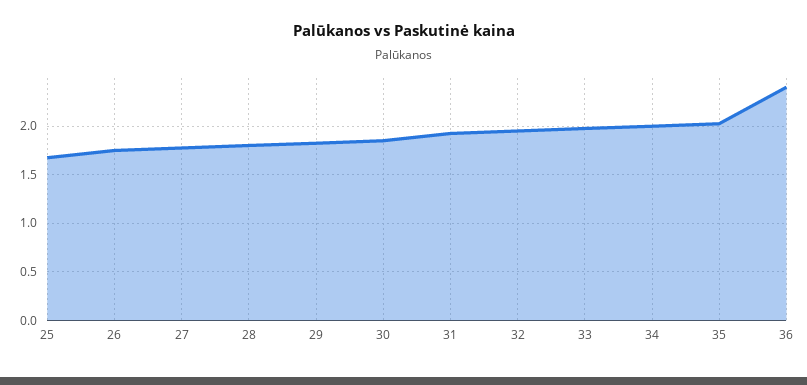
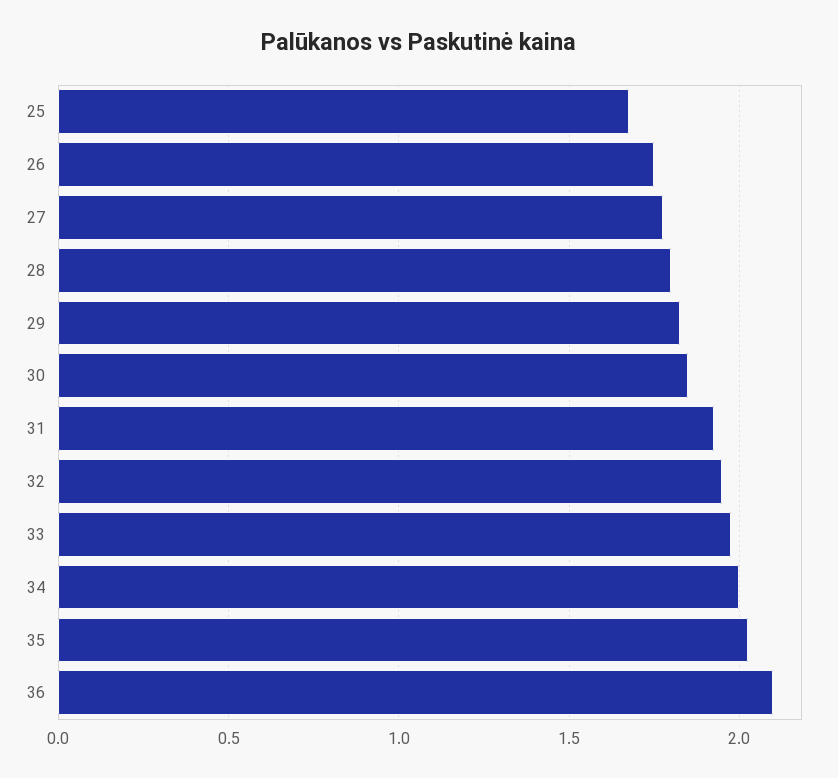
  {
    "25": 1.7,
    "26": 1.75,
    "27": 1.8,
    "28": 1.8,
    "29": 1.85,
    "30": 1.85,
    "31": 1.95,
    "32": 1.95,
    "33": 2,
    "34": 2,
    "35": 2.05,
-   "36": 2.4
+   "36": 2.1
  }

